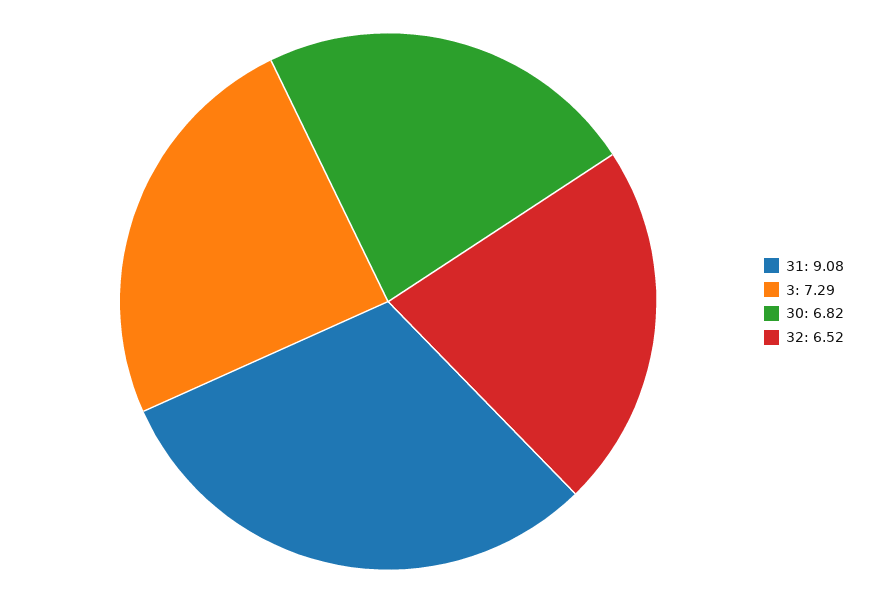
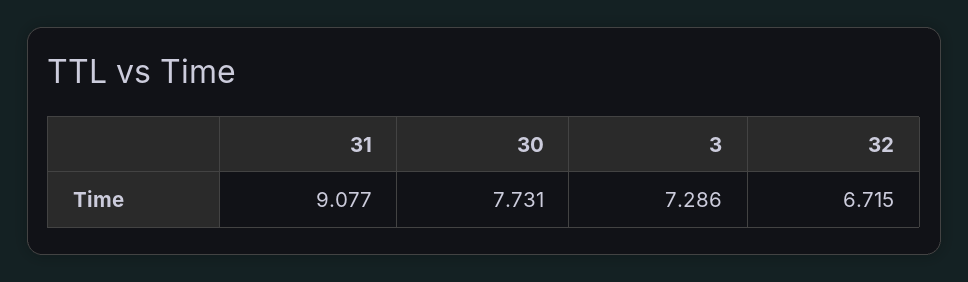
  {
    "31": 9.077,
    "3": 7.286,
-   "30": 6.82,
+   "30": 7.731,
-   "32": 6.52
+   "32": 6.715
  }

